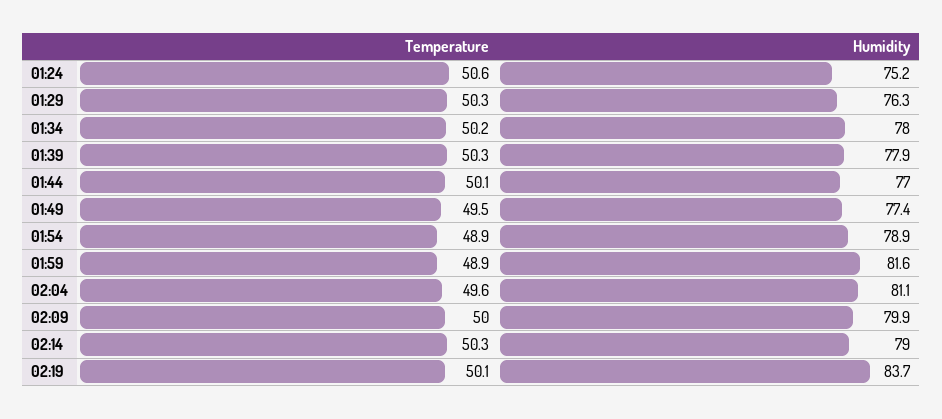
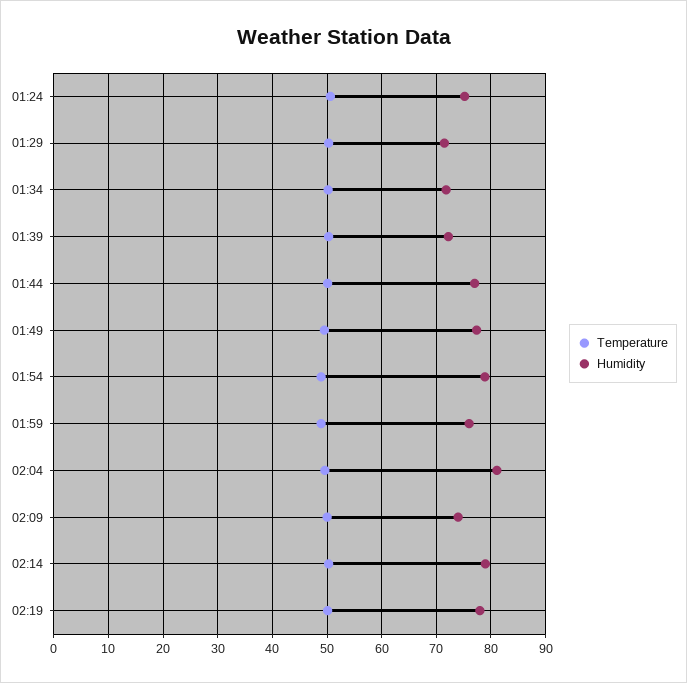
  {
    "Temperature": {
      "01:24": 50.6,
      "01:29": 50.3,
      "01:34": 50.2,
      "01:39": 50.3,
      "01:44": 50.1,
      "01:49": 49.5,
      "01:54": 48.9,
      "01:59": 48.9,
      "02:04": 49.6,
      "02:09": 50,
      "02:14": 50.3,
      "02:19": 50.1
    },
    "Humidity": {
      "01:24": 75.2,
-     "01:29": 76.3,
+     "01:29": 72,
-     "01:34": 78,
+     "01:34": 72,
-     "01:39": 77.9,
+     "01:39": 72,
      "01:44": 77,
      "01:49": 77.4,
      "01:54": 78.9,
-     "01:59": 81.6,
+     "01:59": 76,
      "02:04": 81.1,
-     "02:09": 79.9,
+     "02:09": 74,
      "02:14": 79,
-     "02:19": 83.7
+     "02:19": 78
    }
  }

